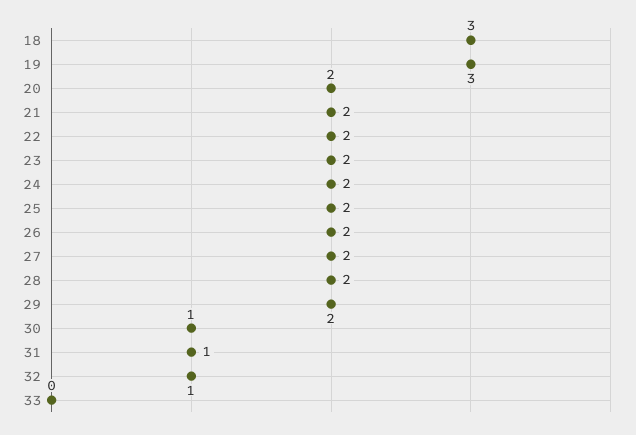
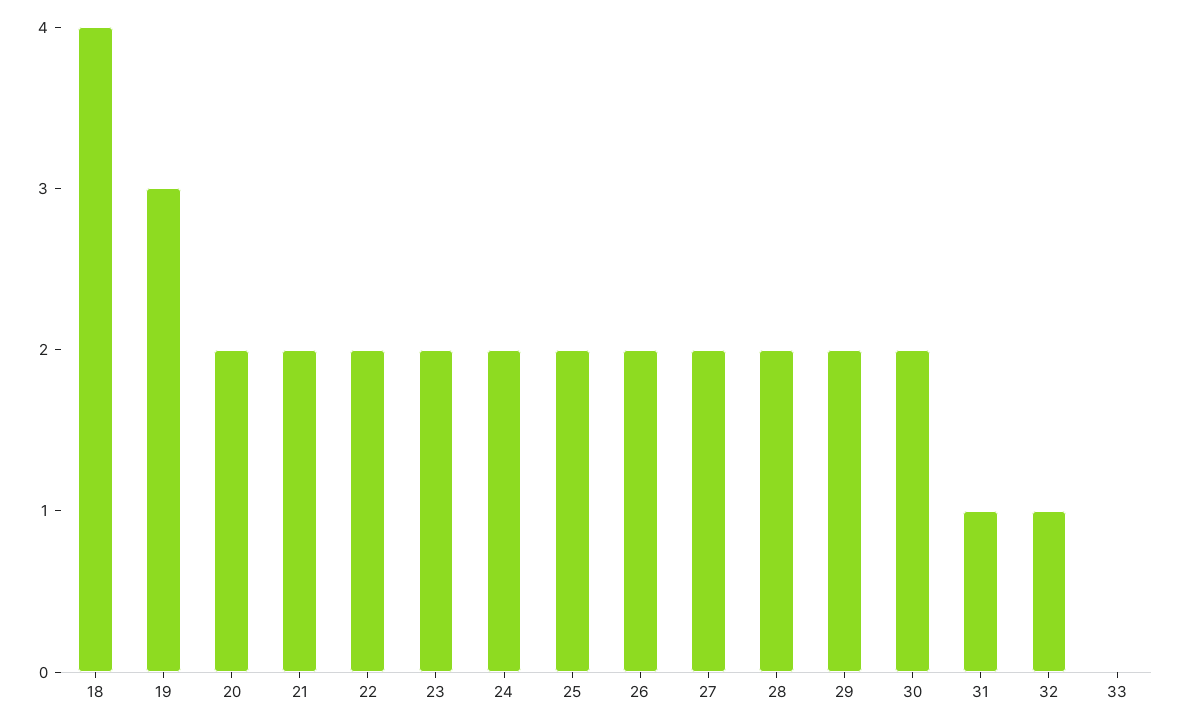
  {
-   "18": 3,
+   "18": 4,
    "19": 3,
    "20": 2,
    "21": 2,
    "22": 2,
    "23": 2,
    "24": 2,
    "25": 2,
    "26": 2,
    "27": 2,
    "28": 2,
    "29": 2,
-   "30": 1,
+   "30": 2,
    "31": 1,
    "32": 1,
    "33": 0
  }

